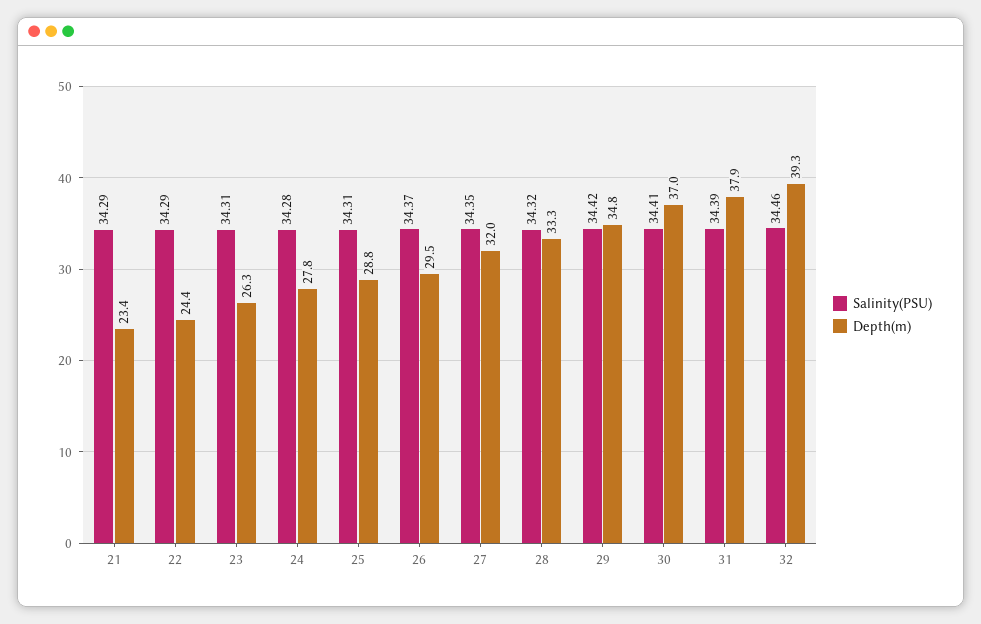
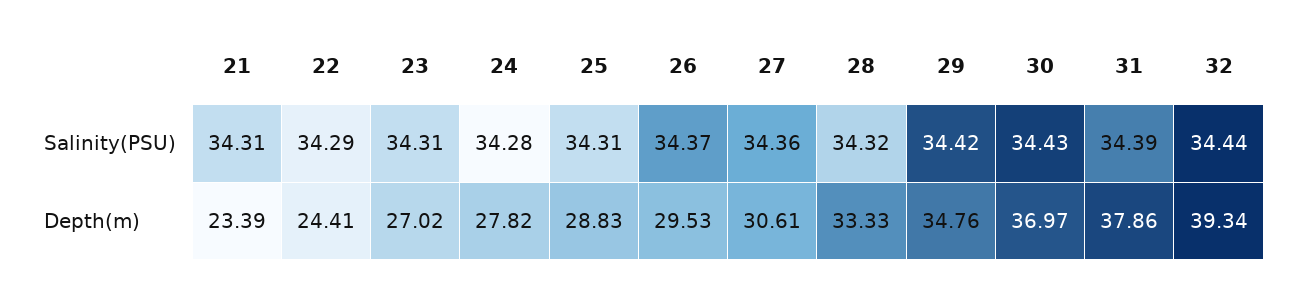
  {
    "Salinity(PSU)": {
-     "21": 34.29,
+     "21": 34.31,
      "22": 34.29,
      "23": 34.31,
      "24": 34.28,
      "25": 34.31,
      "26": 34.37,
-     "27": 34.35,
+     "27": 34.36,
      "28": 34.32,
      "29": 34.42,
-     "30": 34.41,
+     "30": 34.43,
      "31": 34.39,
-     "32": 34.46
+     "32": 34.44
    },
    "Depth(m)": {
      "21": 23.39,
      "22": 24.41,
-     "23": 26.3,
+     "23": 27.02,
      "24": 27.82,
      "25": 28.83,
      "26": 29.53,
-     "27": 32,
+     "27": 30.61,
      "28": 33.33,
      "29": 34.76,
      "30": 36.97,
      "31": 37.86,
      "32": 39.34
    }
  }

